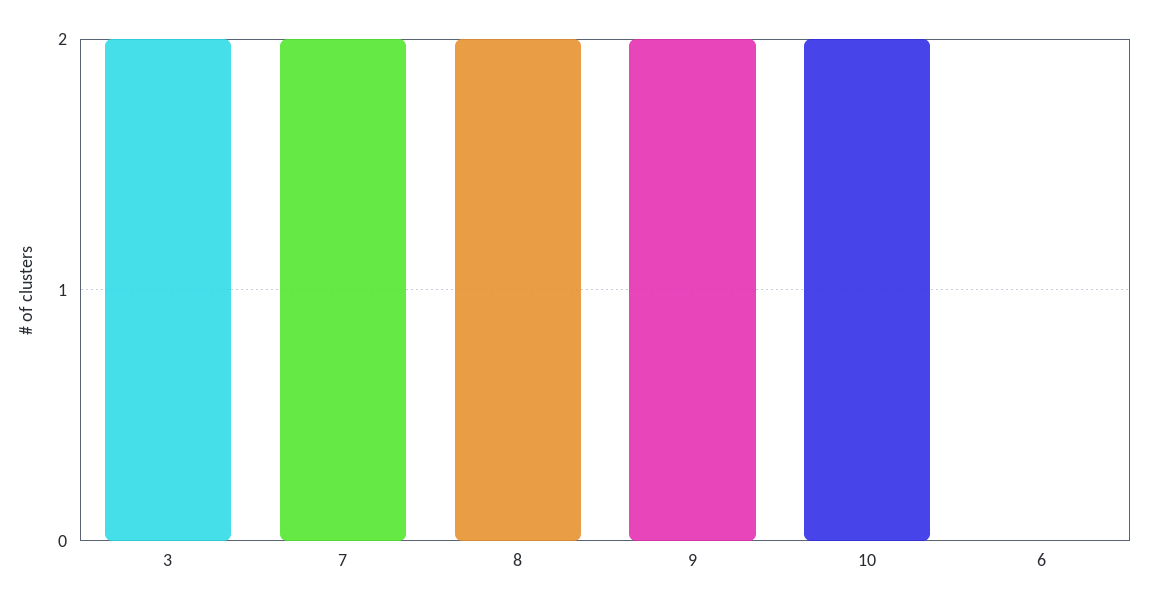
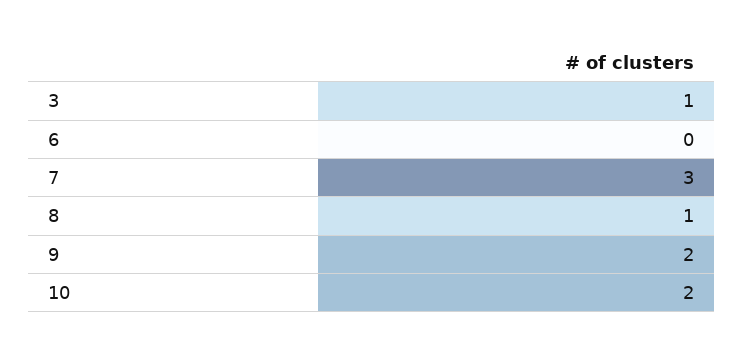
  {
-   "3": 2,
+   "3": 1,
-   "7": 2,
+   "7": 3,
-   "8": 2,
+   "8": 1,
    "9": 2,
    "10": 2,
    "6": 0
  }

